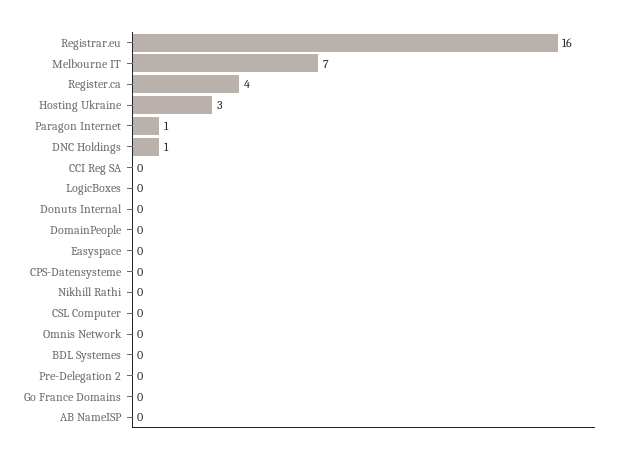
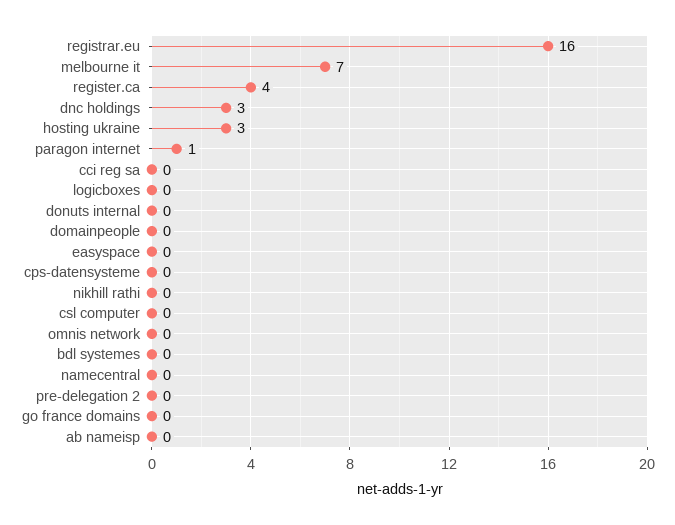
  {
    "Registrar.eu": 16,
    "Melbourne IT": 7,
    "Register.ca": 4,
    "Hosting Ukraine": 3,
    "Paragon Internet": 1,
-   "DNC Holdings": 1,
+   "DNC Holdings": 3,
    "CCI Reg SA": 0,
    "LogicBoxes": 0,
    "Donuts Internal": 0,
    "DomainPeople": 0,
    "Easyspace": 0,
    "CPS-Datensysteme": 0,
    "Nikhill Rathi": 0,
    "CSL Computer": 0,
    "Omnis Network": 0,
    "BDL Systemes": 0,
    "Pre-Delegation 2": 0,
    "Go France Domains": 0,
-   "AB NameISP": 0
+   "AB NameISP": 0,
+   "namecentral": 0
  }

